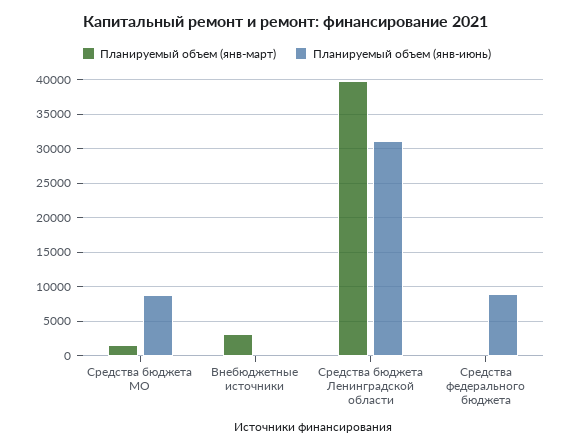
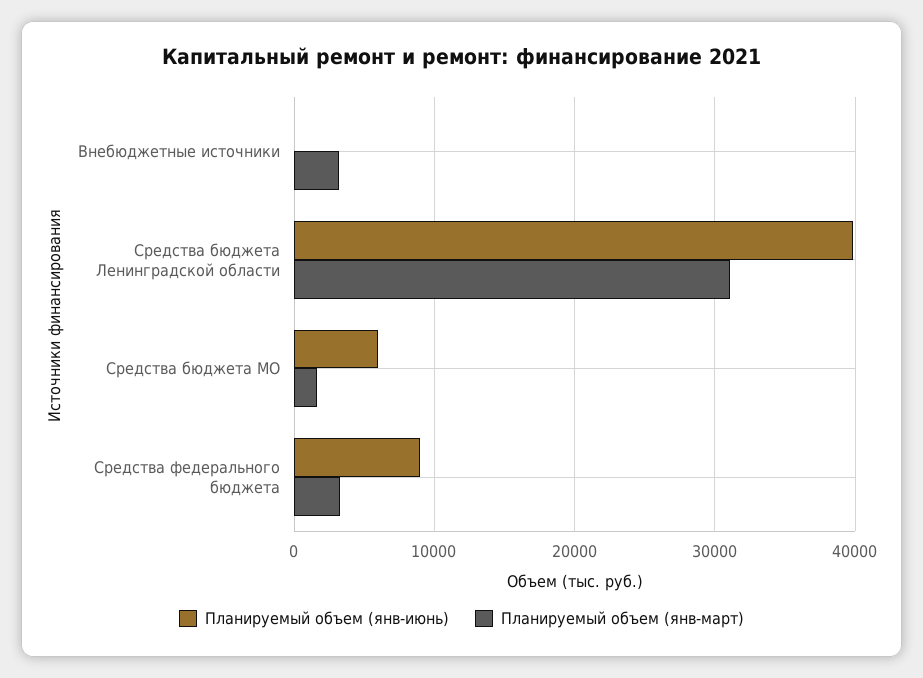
  {
    "Планируемый объем (янв-март)": {
      "Средства бюджета МО": 2000,
      "Внебюджетные источники": 3000,
-     "Средства бюджета Ленинградской области": 40000,
+     "Средства бюджета Ленинградской области": 31000,
-     "Средства федерального бюджета": 0
+     "Средства федерального бюджета": 3000
    },
    "Планируемый объем (янв-июнь)": {
-     "Средства бюджета МО": 9000,
+     "Средства бюджета МО": 6000,
      "Внебюджетные источники": 0,
-     "Средства бюджета Ленинградской области": 31000,
+     "Средства бюджета Ленинградской области": 40000,
      "Средства федерального бюджета": 9000
    }
  }

